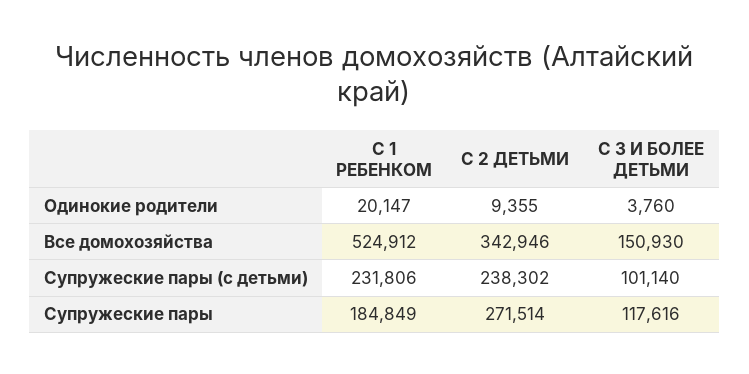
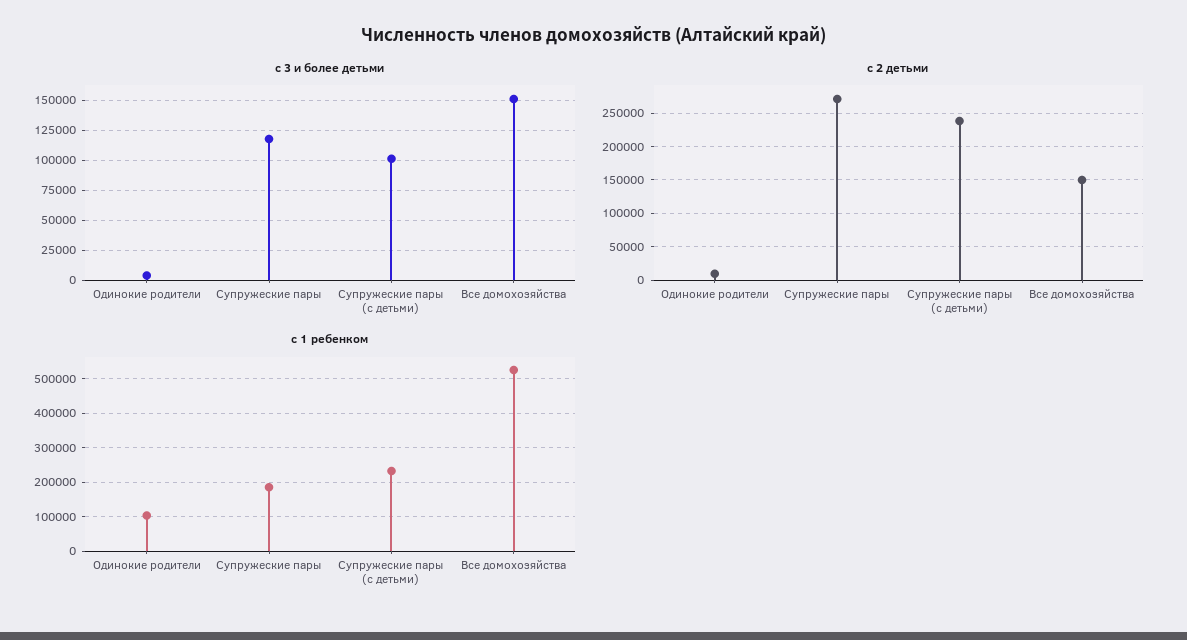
  {
    "С 1 РЕБЕНКОМ": {
-     "Одинокие родители": 20147,
+     "Одинокие родители": 100000,
      "Все домохозяйства": 524912,
      "Супружеские пары (с детьми)": 231806,
      "Супружеские пары": 184849
    },
    "С 2 ДЕТЬМИ": {
      "Одинокие родители": 9355,
-     "Все домохозяйства": 342946,
+     "Все домохозяйства": 150000,
      "Супружеские пары (с детьми)": 238302,
      "Супружеские пары": 271514
    },
    "С 3 И БОЛЕЕ ДЕТЬМИ": {
      "Одинокие родители": 3760,
      "Все домохозяйства": 150930,
      "Супружеские пары (с детьми)": 101140,
      "Супружеские пары": 117616
    }
  }

